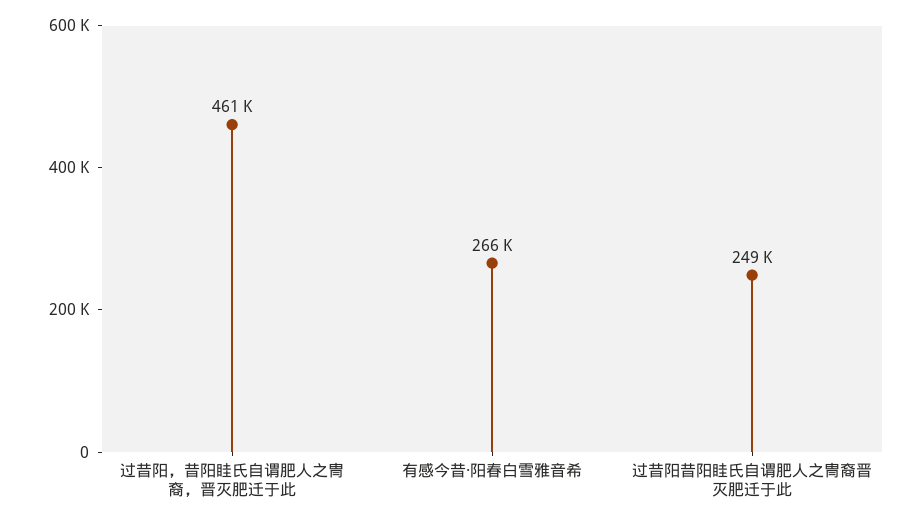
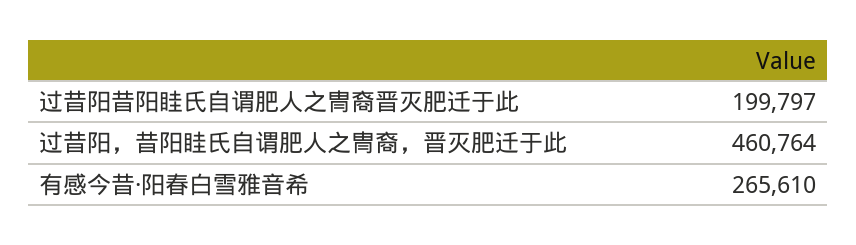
  {
    "过昔阳，昔阳眭氏自谓肥人之冑裔，晋灭肥迁于此": 460764,
    "有感今昔·阳春白雪雅音希": 265610,
-   "过昔阳昔阳眭氏自谓肥人之冑裔晋灭肥迁于此": 249000
+   "过昔阳昔阳眭氏自谓肥人之冑裔晋灭肥迁于此": 199797
  }

